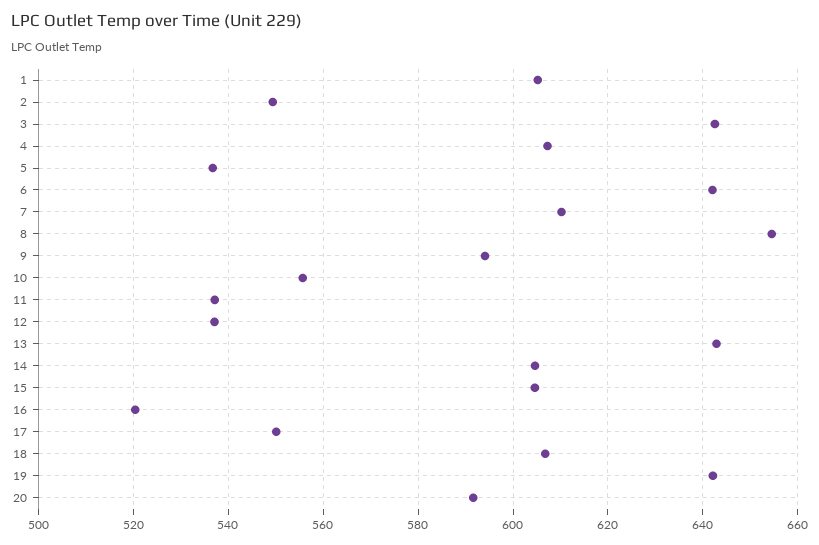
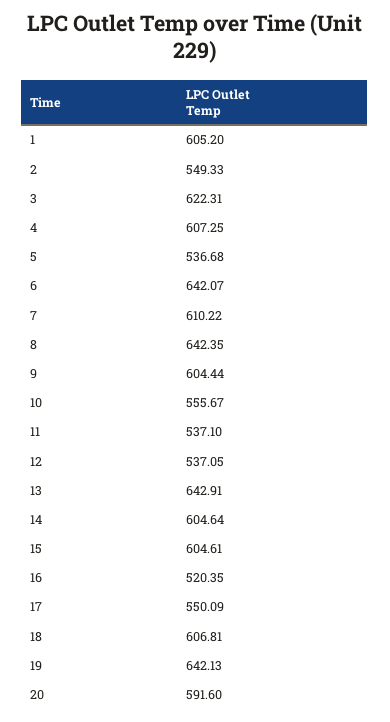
  {
    "1": 605.2,
    "2": 549.33,
-   "3": 642,
+   "3": 622.31,
    "4": 607.25,
    "5": 536.68,
    "6": 642.07,
    "7": 610.22,
-   "8": 654,
+   "8": 642.35,
-   "9": 594,
+   "9": 604.44,
    "10": 555.67,
    "11": 537.1,
    "12": 537.05,
    "13": 642.91,
    "14": 604.64,
    "15": 604.61,
    "16": 520.35,
    "17": 550.09,
    "18": 606.81,
    "19": 642.13,
    "20": 591.6
  }

